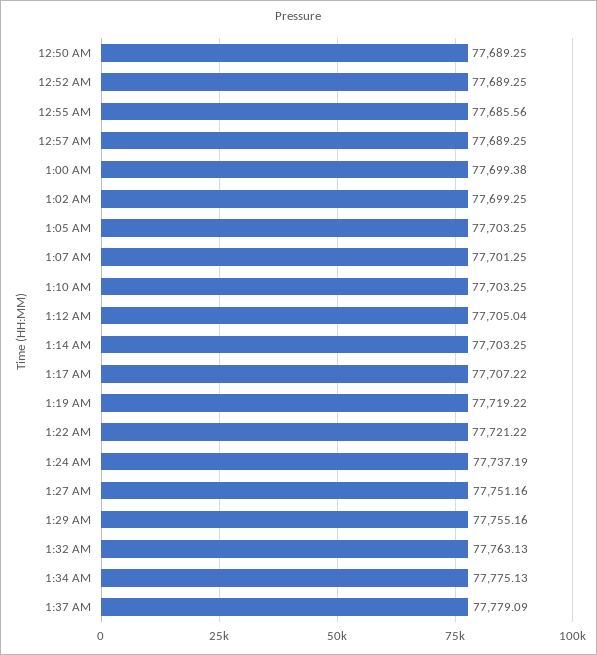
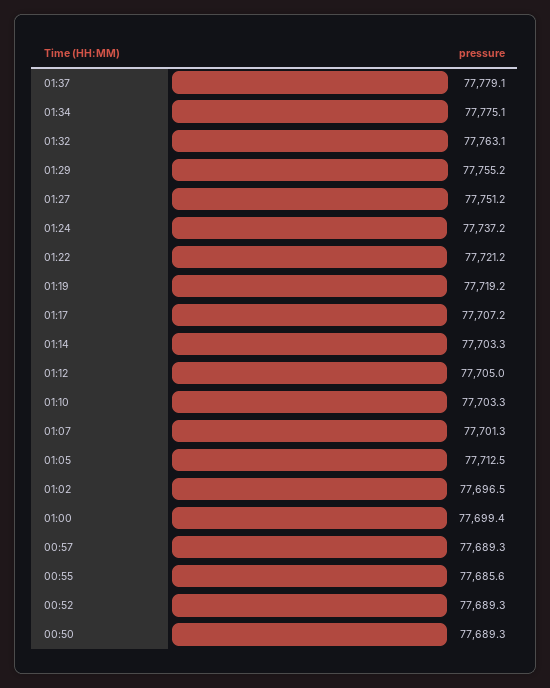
  {
    "12:50 AM": 77689.25,
    "12:52 AM": 77689.25,
    "12:55 AM": 77685.56,
    "12:57 AM": 77689.25,
    "1:00 AM": 77699.38,
-   "1:02 AM": 77699.25,
+   "1:02 AM": 77696.5,
-   "1:05 AM": 77703.25,
+   "1:05 AM": 77712.5,
    "1:07 AM": 77701.25,
    "1:10 AM": 77703.25,
    "1:12 AM": 77705.04,
    "1:14 AM": 77703.25,
    "1:17 AM": 77707.22,
    "1:19 AM": 77719.22,
    "1:22 AM": 77721.22,
    "1:24 AM": 77737.19,
    "1:27 AM": 77751.16,
    "1:29 AM": 77755.16,
    "1:32 AM": 77763.13,
    "1:34 AM": 77775.13,
    "1:37 AM": 77779.09
  }

